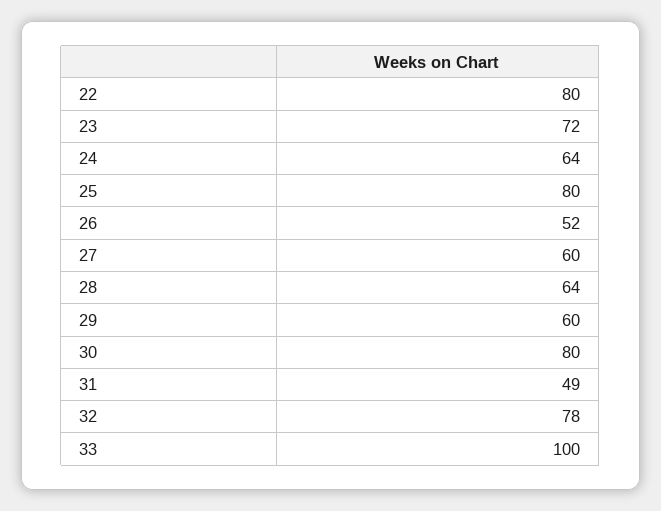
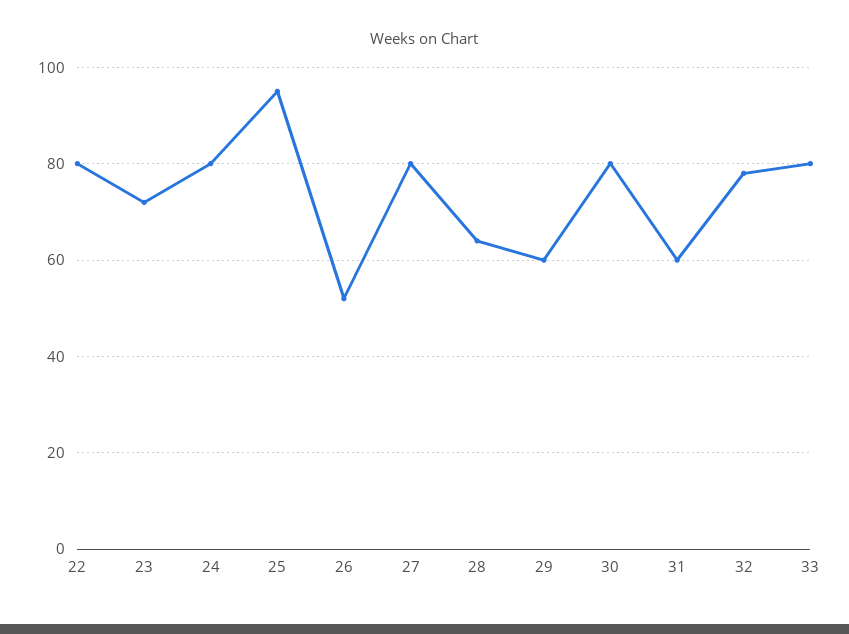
  {
    "22": 80,
    "23": 72,
-   "24": 64,
+   "24": 80,
-   "25": 80,
+   "25": 95,
    "26": 52,
-   "27": 60,
+   "27": 80,
    "28": 64,
    "29": 60,
    "30": 80,
-   "31": 49,
+   "31": 60,
    "32": 78,
-   "33": 100
+   "33": 80
  }

